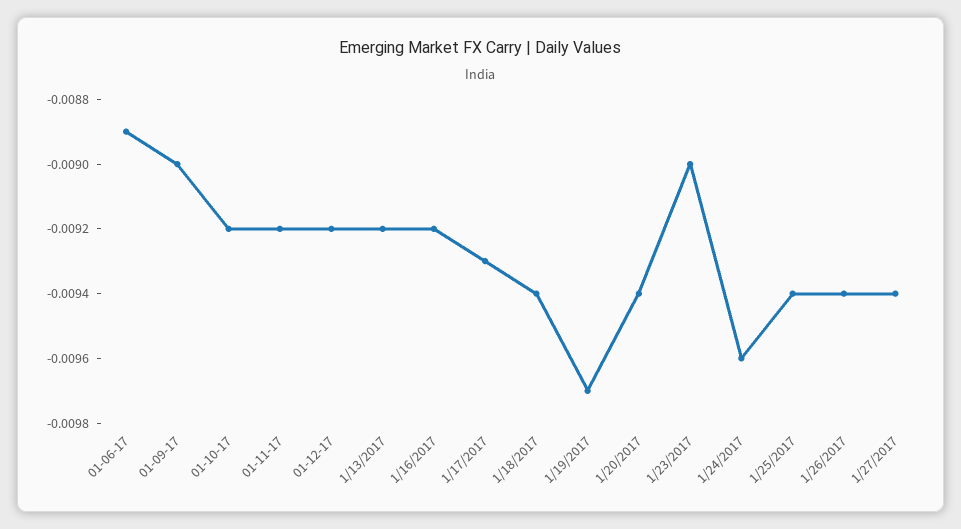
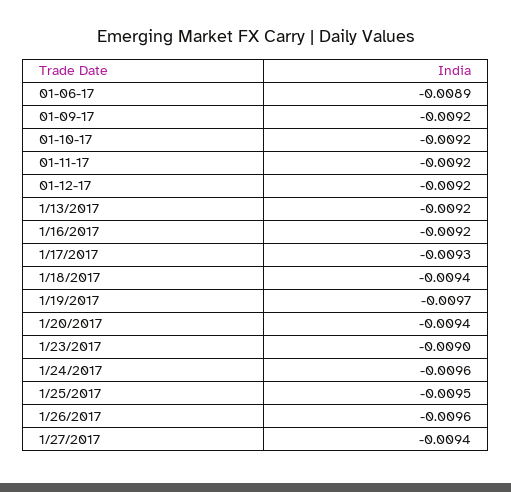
  {
    "01-06-17": -0.0089,
-   "01-09-17": -0.009,
+   "01-09-17": -0.0092,
    "01-10-17": -0.0092,
    "01-11-17": -0.0092,
    "01-12-17": -0.0092,
    "1/13/2017": -0.0092,
    "1/16/2017": -0.0092,
    "1/17/2017": -0.0093,
    "1/18/2017": -0.0094,
    "1/19/2017": -0.0097,
    "1/20/2017": -0.0094,
    "1/23/2017": -0.009,
    "1/24/2017": -0.0096,
-   "1/25/2017": -0.0094,
+   "1/25/2017": -0.0095,
-   "1/26/2017": -0.0094,
+   "1/26/2017": -0.0096,
    "1/27/2017": -0.0094
  }

